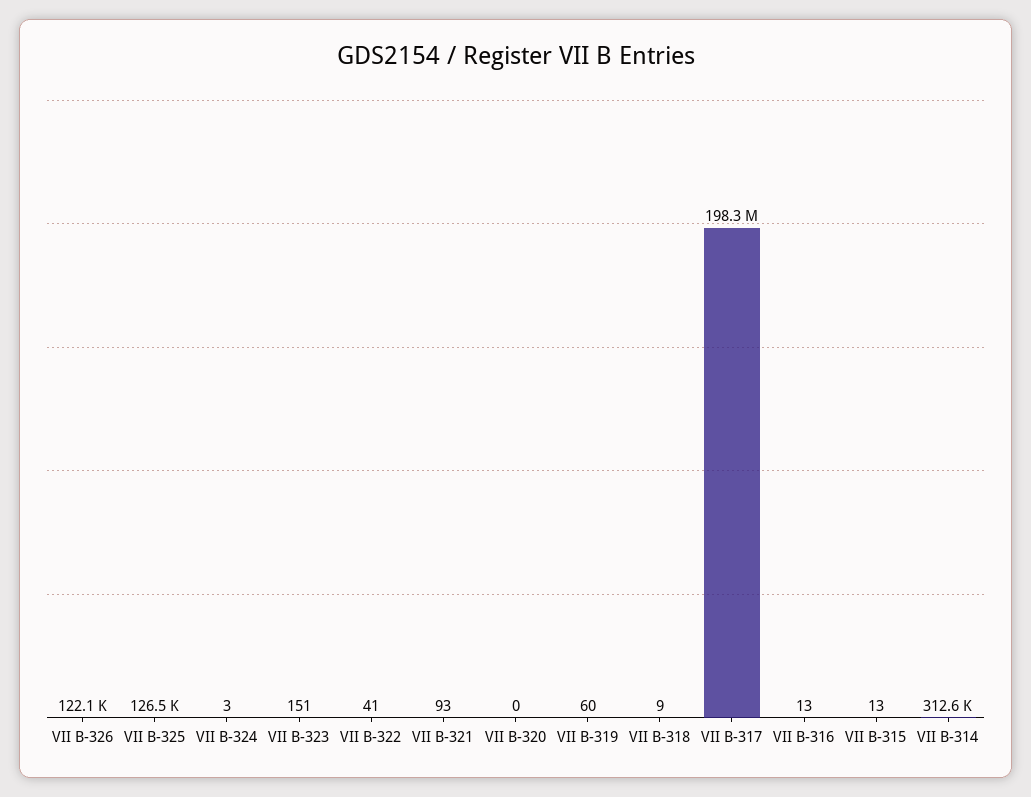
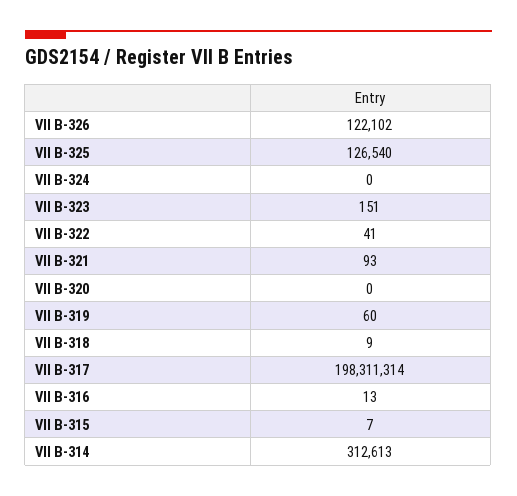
  {
    "VII B-326": 122102,
    "VII B-325": 126540,
-   "VII B-324": 3,
+   "VII B-324": 0,
    "VII B-323": 151,
    "VII B-322": 41,
    "VII B-321": 93,
    "VII B-320": 0,
    "VII B-319": 60,
    "VII B-318": 9,
    "VII B-317": 198311314,
    "VII B-316": 13,
-   "VII B-315": 13,
+   "VII B-315": 7,
    "VII B-314": 312613
  }

